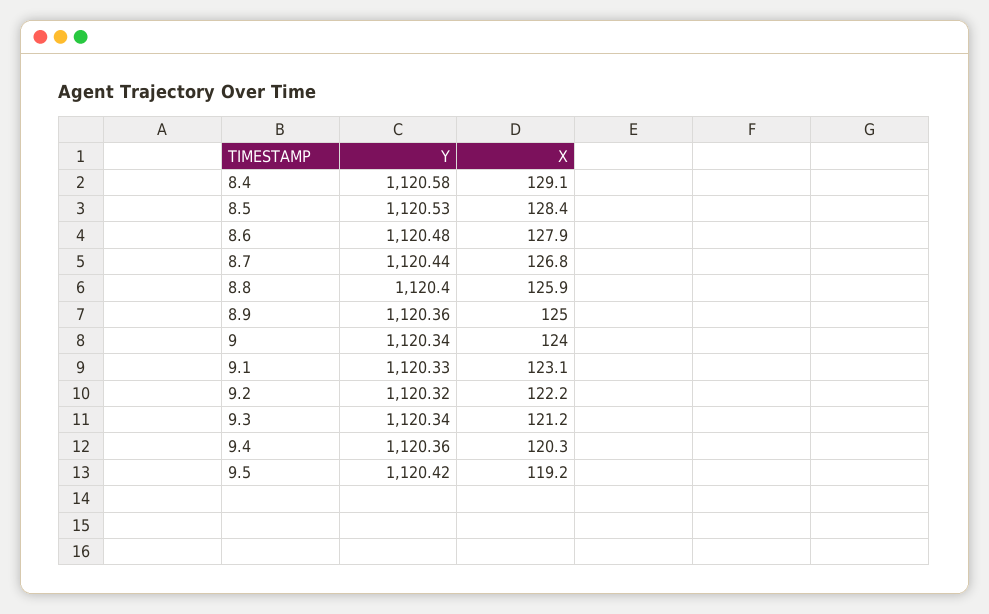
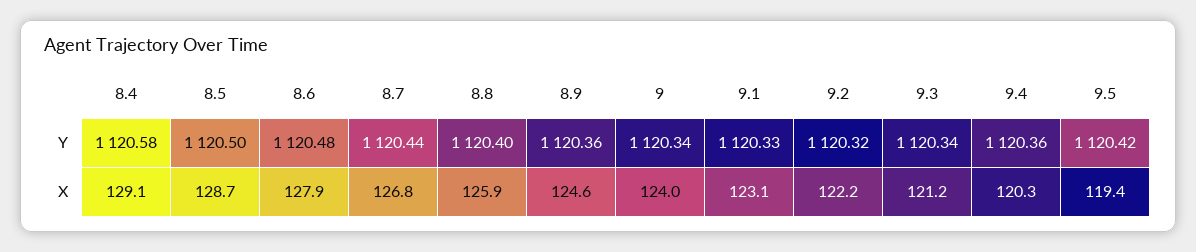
  {
    "Y": {
      "8.4": 1120.58,
-     "8.5": 1120.53,
+     "8.5": 1120.5,
      "8.6": 1120.48,
      "8.7": 1120.44,
      "8.8": 1120.4,
      "8.9": 1120.36,
      "9": 1120.34,
      "9.1": 1120.33,
      "9.2": 1120.32,
      "9.3": 1120.34,
      "9.4": 1120.36,
      "9.5": 1120.42
    },
    "X": {
      "8.4": 129.1,
-     "8.5": 128.4,
+     "8.5": 128.7,
      "8.6": 127.9,
      "8.7": 126.8,
      "8.8": 125.9,
-     "8.9": 125,
+     "8.9": 124.6,
      "9": 124,
      "9.1": 123.1,
      "9.2": 122.2,
      "9.3": 121.2,
      "9.4": 120.3,
-     "9.5": 119.2
+     "9.5": 119.4
    }
  }

